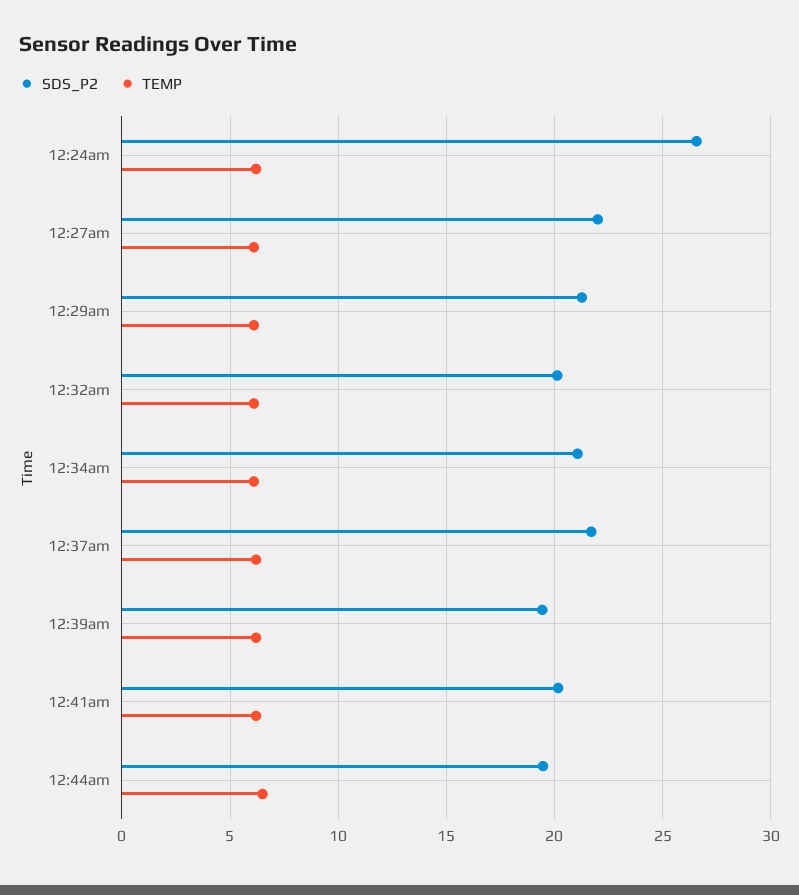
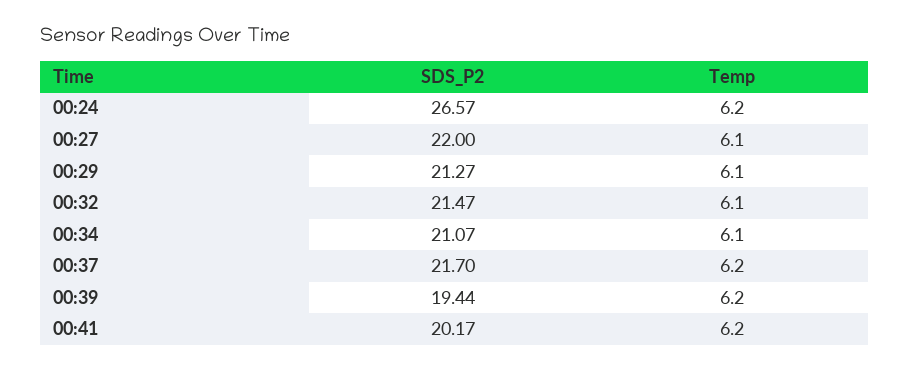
  {
    "SDS_P2": {
      "12:24am": 26.57,
      "12:27am": 22,
      "12:29am": 21.27,
-     "12:32am": 20,
+     "12:32am": 21.47,
      "12:34am": 21.07,
      "12:37am": 21.7,
      "12:39am": 19.44,
-     "12:41am": 20.17,
+     "12:41am": 20.17
-     "12:44am": 19.5
    },
    "TEMP": {
      "12:24am": 6.2,
      "12:27am": 6.1,
      "12:29am": 6.1,
      "12:32am": 6.1,
      "12:34am": 6.1,
      "12:37am": 6.2,
      "12:39am": 6.2,
-     "12:41am": 6.2,
+     "12:41am": 6.2
-     "12:44am": 6.5
    }
  }

